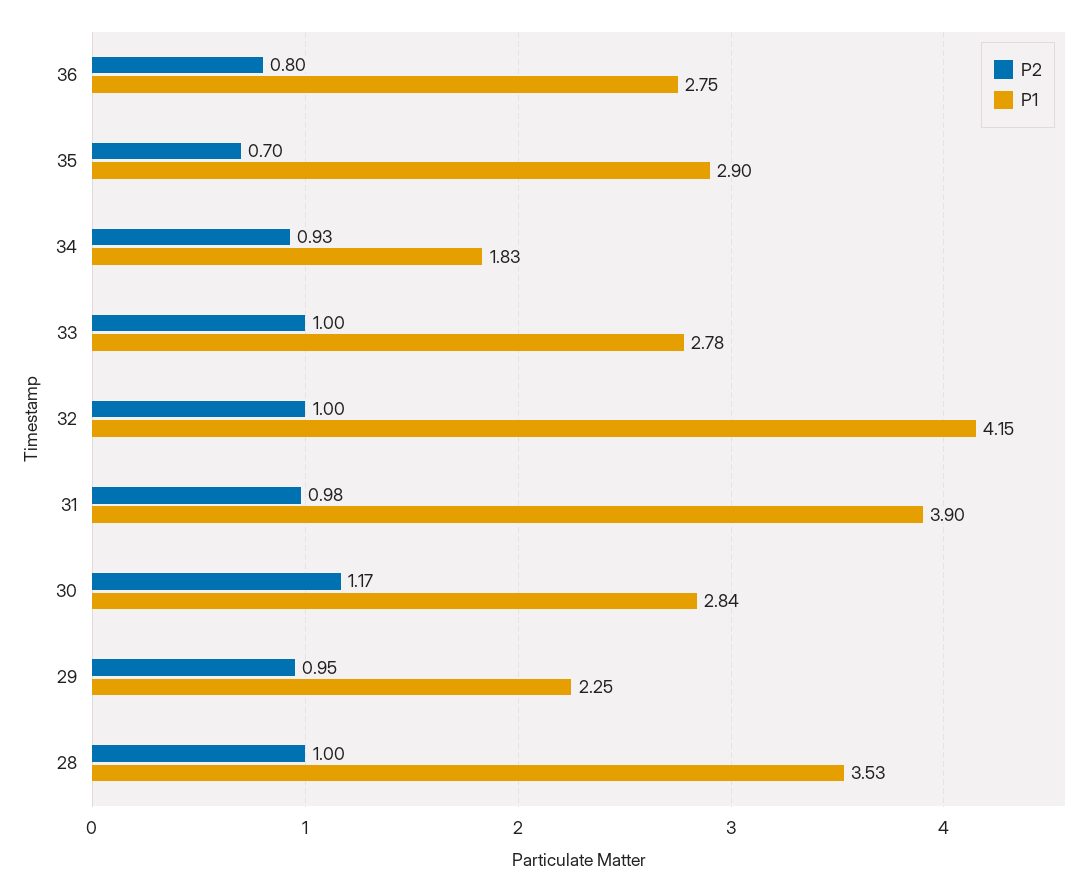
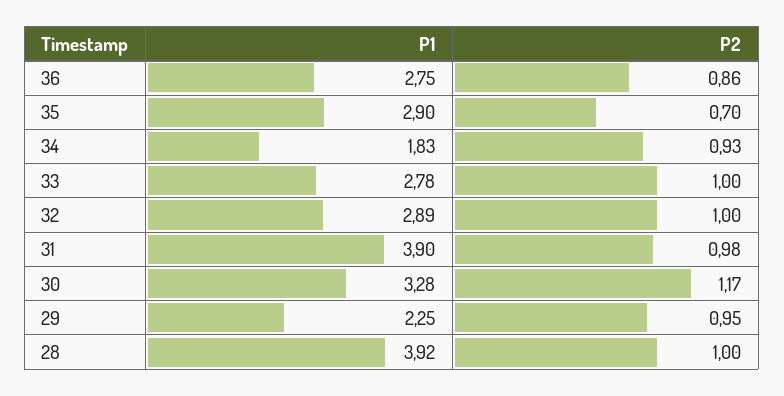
  {
    "P2": {
-     "36": 0.8,
+     "36": 0.86,
      "35": 0.7,
      "34": 0.93,
      "33": 1,
      "32": 1,
      "31": 0.98,
      "30": 1.17,
      "29": 0.95,
      "28": 1
    },
    "P1": {
      "36": 2.75,
      "35": 2.9,
      "34": 1.83,
      "33": 2.78,
-     "32": 4.15,
+     "32": 2.89,
      "31": 3.9,
-     "30": 2.84,
+     "30": 3.28,
      "29": 2.25,
-     "28": 3.53
+     "28": 3.92
    }
  }

